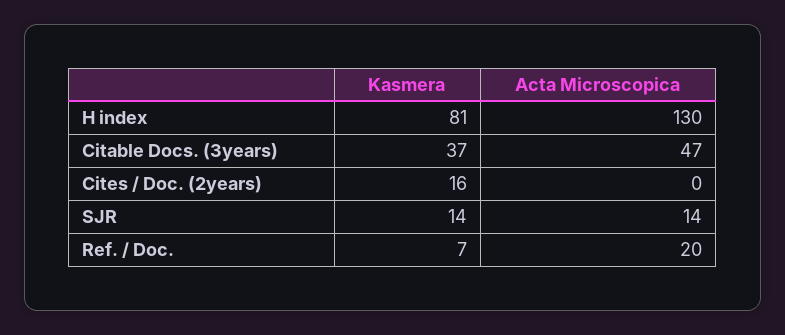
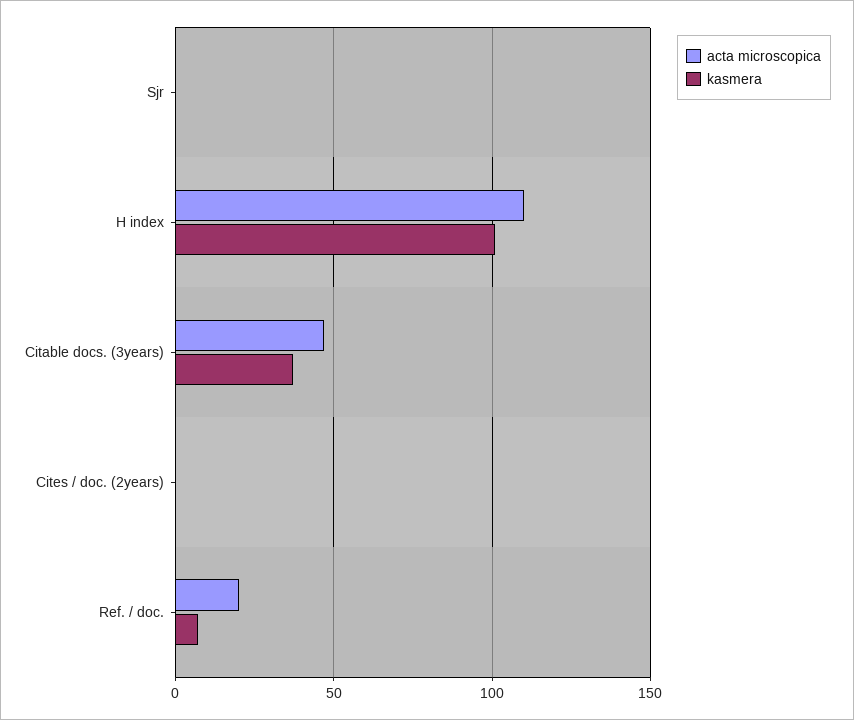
  {
    "Kasmera": {
-     "H index": 81,
+     "H index": 100,
      "Citable Docs. (3years)": 37,
-     "Cites / Doc. (2years)": 16,
+     "Cites / Doc. (2years)": 0,
-     "SJR": 14,
+     "SJR": 0,
      "Ref. / Doc.": 7
    },
    "Acta Microscopica": {
-     "H index": 130,
+     "H index": 110,
      "Citable Docs. (3years)": 47,
      "Cites / Doc. (2years)": 0,
-     "SJR": 14,
+     "SJR": 0,
      "Ref. / Doc.": 20
    }
  }

